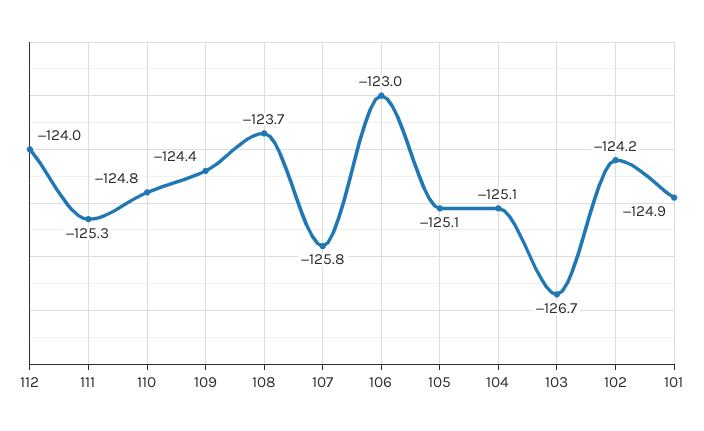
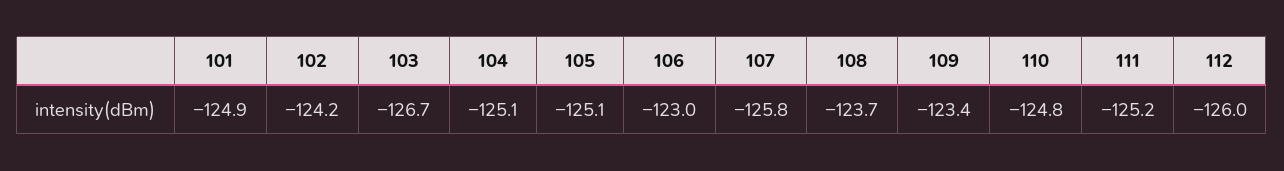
  {
-   "112": -124,
+   "112": -126,
-   "111": -125.3,
+   "111": -125.2,
    "110": -124.8,
-   "109": -124.4,
+   "109": -123.4,
    "108": -123.7,
    "107": -125.8,
    "106": -123,
    "105": -125.1,
    "104": -125.1,
    "103": -126.7,
    "102": -124.2,
    "101": -124.9
  }

